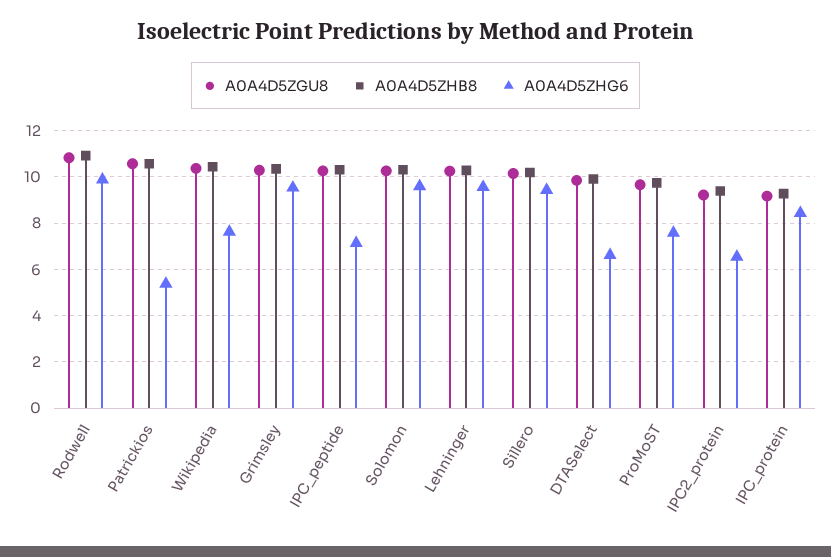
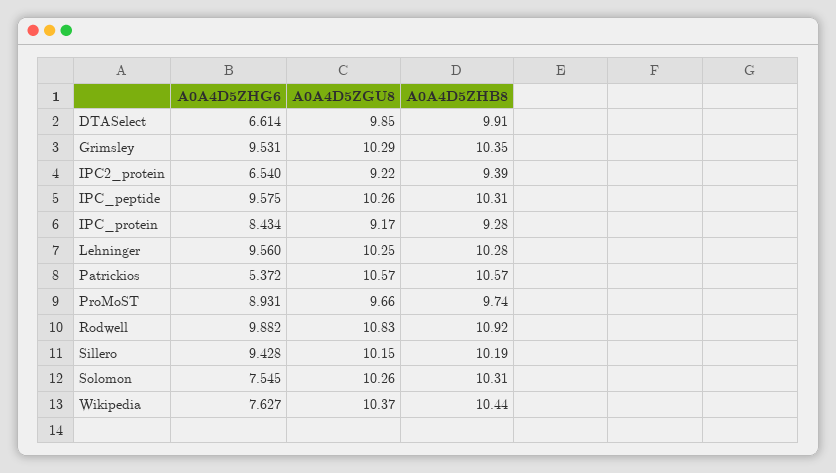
  {
    "A0A4D5ZGU8": {
      "Rodwell": 10.83,
      "Patrickios": 10.57,
      "Wikipedia": 10.37,
      "Grimsley": 10.29,
      "IPC_peptide": 10.26,
      "Solomon": 10.26,
      "Lehninger": 10.25,
      "Sillero": 10.15,
      "DTASelect": 9.85,
      "ProMoST": 9.66,
      "IPC2_protein": 9.22,
      "IPC_protein": 9.17
    },
    "A0A4D5ZHB8": {
      "Rodwell": 10.92,
      "Patrickios": 10.57,
      "Wikipedia": 10.44,
      "Grimsley": 10.35,
      "IPC_peptide": 10.31,
      "Solomon": 10.31,
      "Lehninger": 10.28,
      "Sillero": 10.19,
      "DTASelect": 9.91,
      "ProMoST": 9.74,
      "IPC2_protein": 9.39,
      "IPC_protein": 9.28
    },
    "A0A4D5ZHG6": {
      "Rodwell": 9.882,
      "Patrickios": 5.372,
      "Wikipedia": 7.627,
      "Grimsley": 9.531,
-     "IPC_peptide": 7,
+     "IPC_peptide": 9.575,
-     "Solomon": 9.5,
+     "Solomon": 7.545,
      "Lehninger": 9.56,
      "Sillero": 9.428,
      "DTASelect": 6.614,
-     "ProMoST": 7.5,
+     "ProMoST": 8.931,
      "IPC2_protein": 6.54,
      "IPC_protein": 8.434
    }
  }

